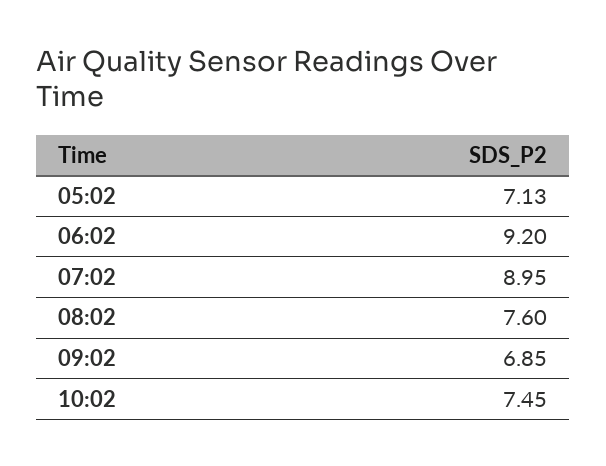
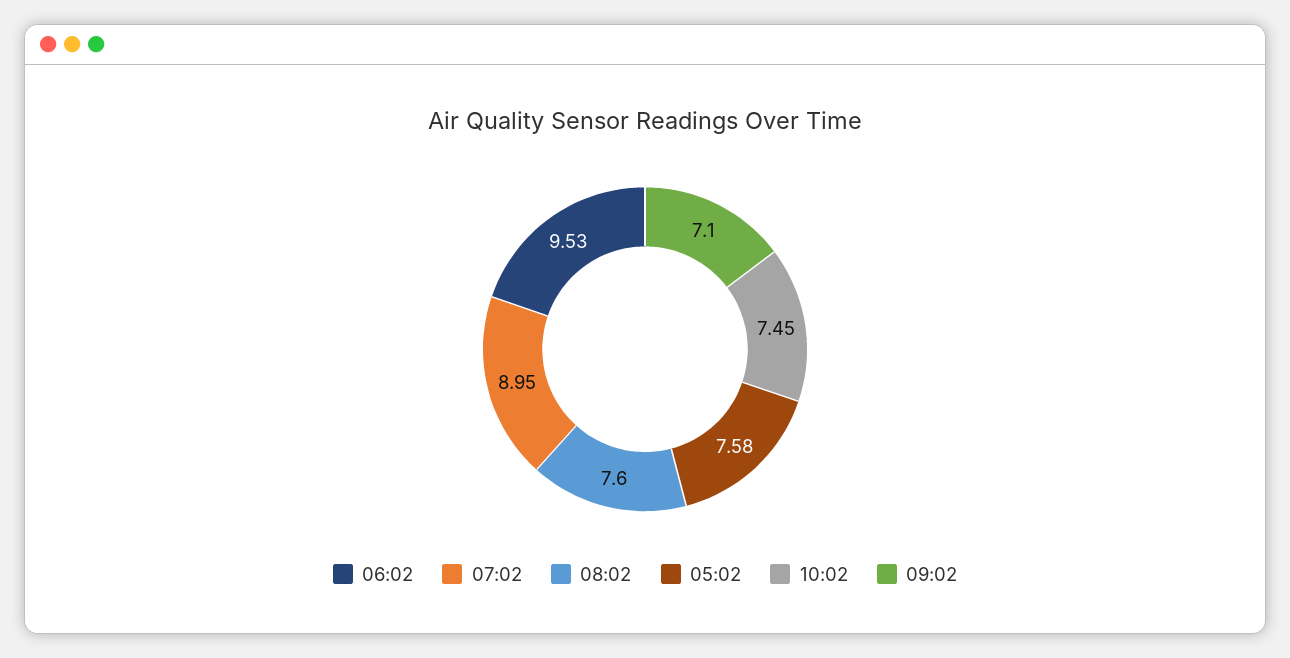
  {
-   "05:02": 7.13,
+   "05:02": 7.58,
-   "06:02": 9.2,
+   "06:02": 9.53,
    "07:02": 8.95,
    "08:02": 7.6,
-   "09:02": 6.85,
+   "09:02": 7.1,
    "10:02": 7.45
  }

